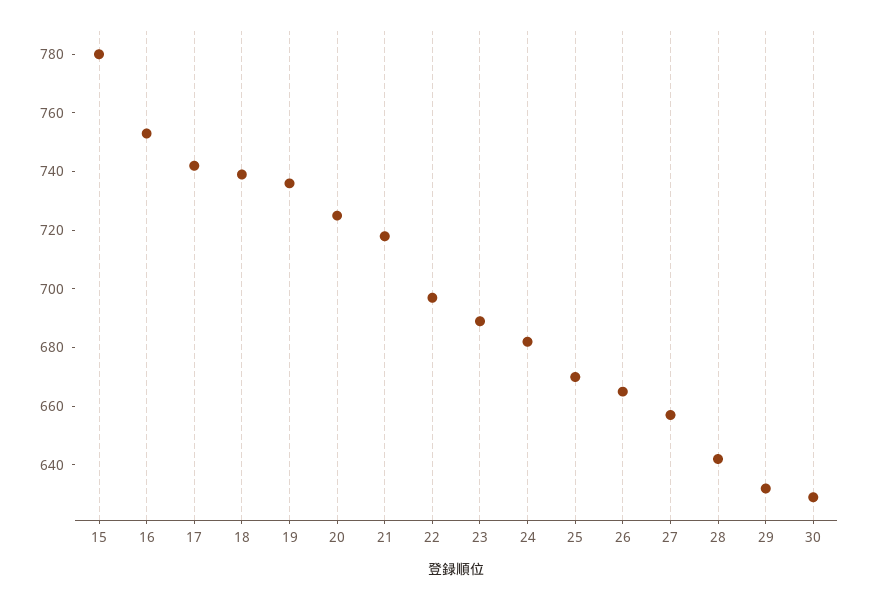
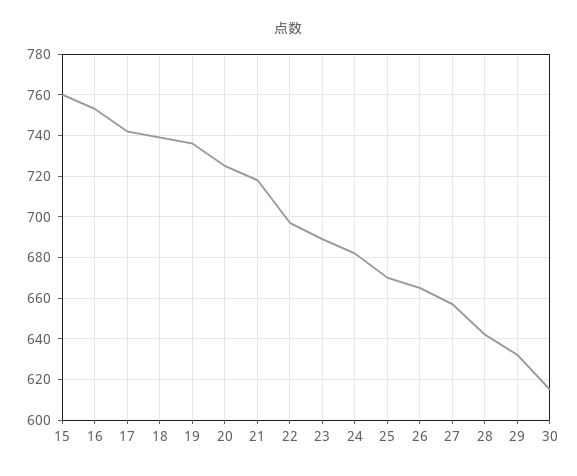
  {
-   "15": 780,
+   "15": 760,
    "16": 755,
    "17": 740,
    "18": 740,
    "19": 735,
    "20": 725,
    "21": 720,
    "22": 695,
    "23": 690,
    "24": 680,
    "25": 670,
    "26": 665,
    "27": 655,
    "28": 640,
    "29": 630,
-   "30": 630
+   "30": 615
  }

